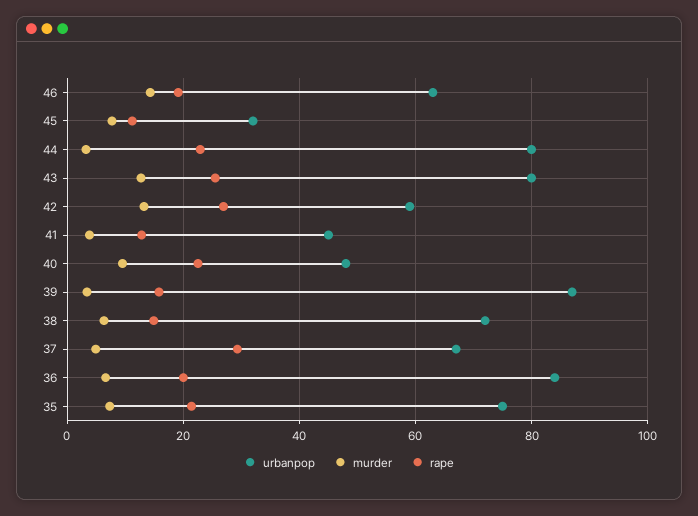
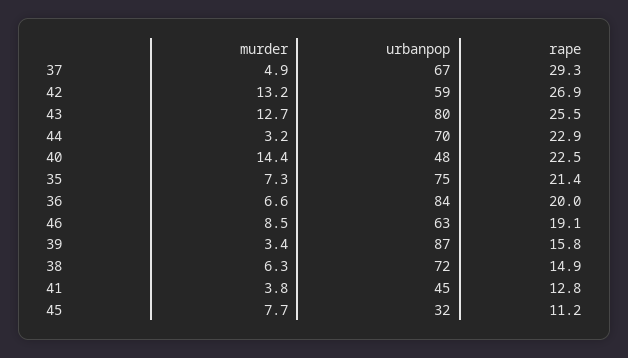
  {
    "urbanpop": {
      "46": 63,
      "45": 32,
-     "44": 80,
+     "44": 70,
      "43": 80,
      "42": 59,
      "41": 45,
      "40": 48,
      "39": 87,
      "38": 72,
      "37": 67,
      "36": 84,
      "35": 75
    },
    "murder": {
-     "46": 14,
+     "46": 8.5,
      "45": 7.7,
      "44": 3.2,
      "43": 12.7,
      "42": 13.2,
      "41": 3.8,
-     "40": 10,
+     "40": 14.4,
      "39": 3.4,
      "38": 6.3,
      "37": 4.9,
      "36": 6.6,
      "35": 7.3
    },
    "rape": {
      "46": 19.1,
      "45": 11.2,
      "44": 22.9,
      "43": 25.5,
      "42": 26.9,
      "41": 12.8,
      "40": 22.5,
      "39": 15.8,
      "38": 14.9,
      "37": 29.3,
      "36": 20,
      "35": 21.4
    }
  }

